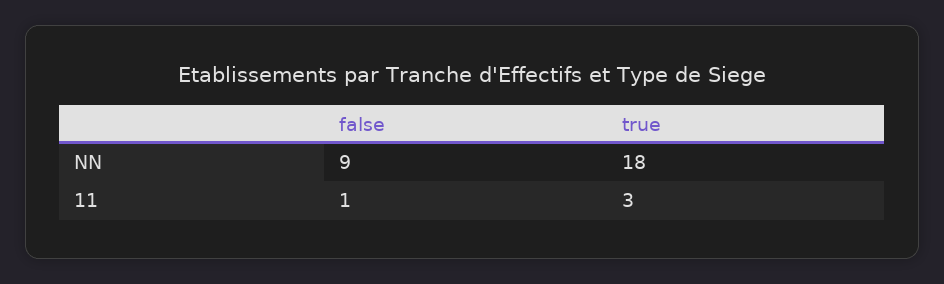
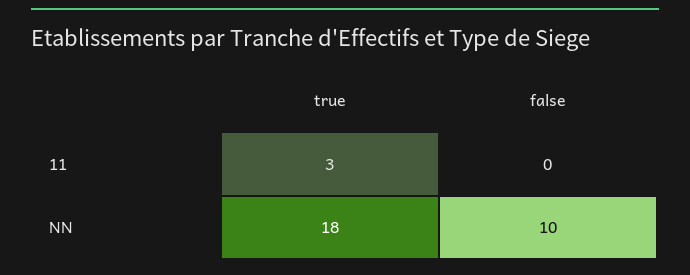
  {
    "false": {
-     "NN": 9,
+     "NN": 10,
-     "11": 1
+     "11": 0
    },
    "true": {
      "NN": 18,
      "11": 3
    }
  }

